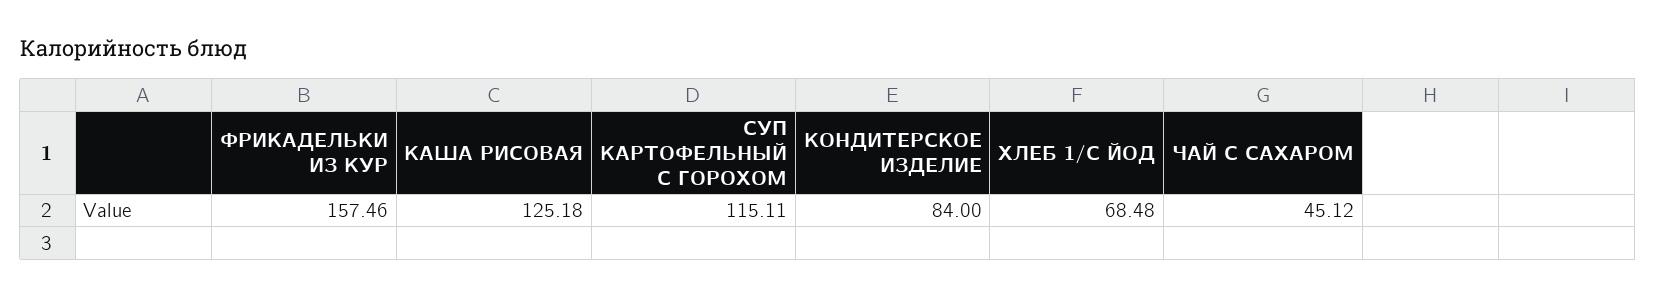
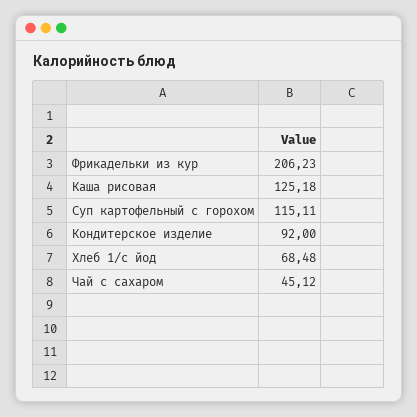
  {
-   "ФРИКАДЕЛЬКИ ИЗ КУР": 157.46,
+   "ФРИКАДЕЛЬКИ ИЗ КУР": 206.23,
    "КАША РИСОВАЯ": 125.18,
    "СУП КАРТОФЕЛЬНЫЙ С ГОРОХОМ": 115.11,
-   "КОНДИТЕРСКОЕ ИЗДЕЛИЕ": 84,
+   "КОНДИТЕРСКОЕ ИЗДЕЛИЕ": 92,
    "ХЛЕБ 1/С ЙОД": 68.48,
    "ЧАЙ С САХАРОМ": 45.12
  }

